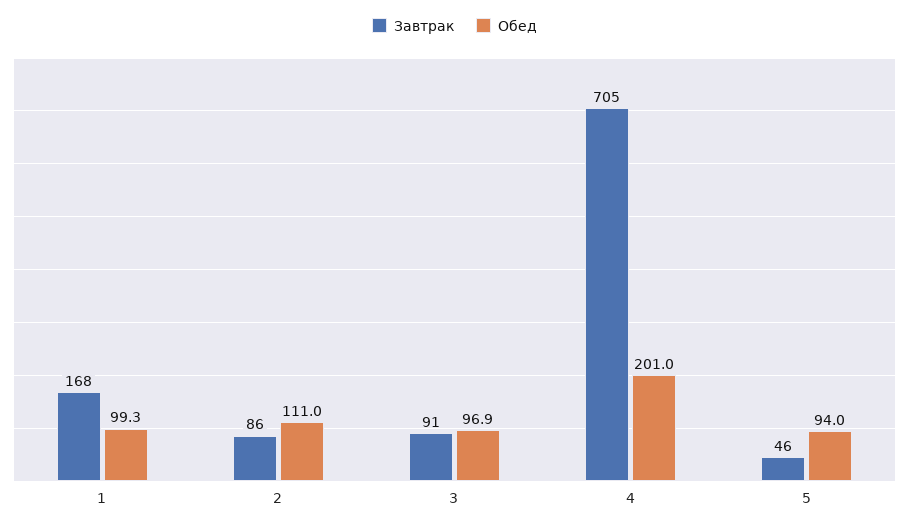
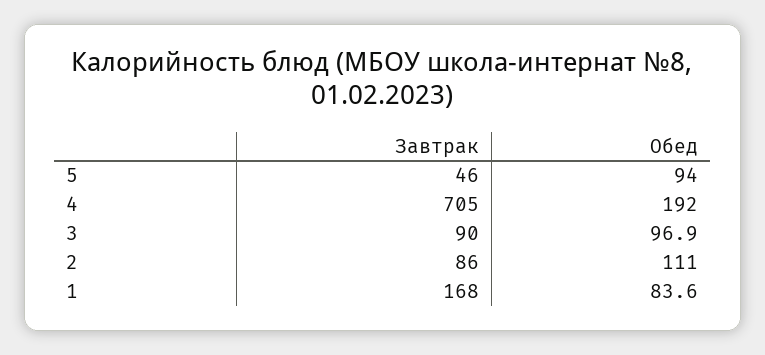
  {
    "Завтрак": {
      "1": 168,
      "2": 86,
-     "3": 91,
+     "3": 90,
      "4": 705,
      "5": 46
    },
    "Обед": {
-     "1": 99.3,
+     "1": 83.6,
      "2": 111,
      "3": 96.9,
-     "4": 201,
+     "4": 192,
      "5": 94
    }
  }

